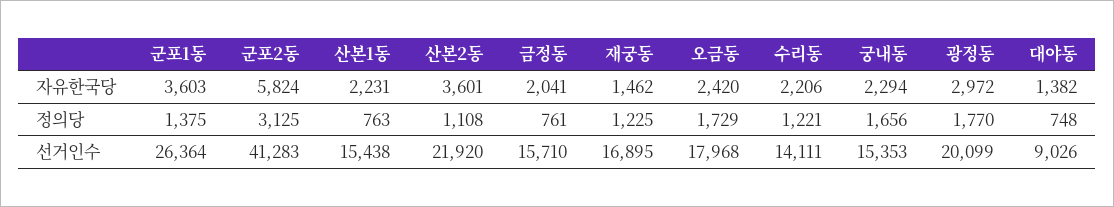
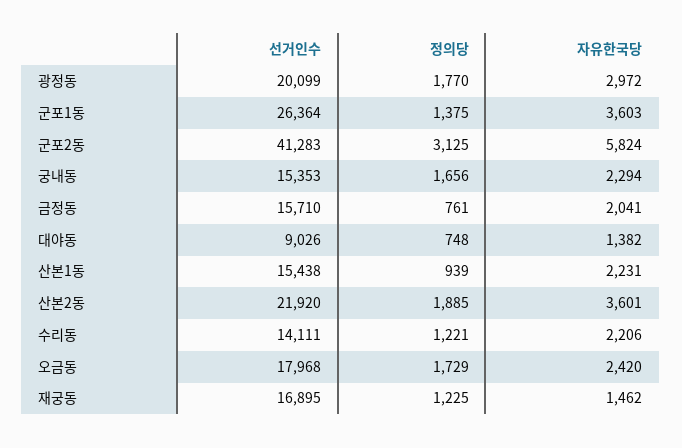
  {
    "군포1동": {
      "자유한국당": 3603,
      "정의당": 1375,
      "선거인수": 26364
    },
    "군포2동": {
      "자유한국당": 5824,
      "정의당": 3125,
      "선거인수": 41283
    },
    "산본1동": {
      "자유한국당": 2231,
-     "정의당": 763,
+     "정의당": 939,
      "선거인수": 15438
    },
    "산본2동": {
      "자유한국당": 3601,
-     "정의당": 1108,
+     "정의당": 1885,
      "선거인수": 21920
    },
    "금정동": {
      "자유한국당": 2041,
      "정의당": 761,
      "선거인수": 15710
    },
    "재궁동": {
      "자유한국당": 1462,
      "정의당": 1225,
      "선거인수": 16895
    },
    "오금동": {
      "자유한국당": 2420,
      "정의당": 1729,
      "선거인수": 17968
    },
    "수리동": {
      "자유한국당": 2206,
      "정의당": 1221,
      "선거인수": 14111
    },
    "궁내동": {
      "자유한국당": 2294,
      "정의당": 1656,
      "선거인수": 15353
    },
    "광정동": {
      "자유한국당": 2972,
      "정의당": 1770,
      "선거인수": 20099
    },
    "대야동": {
      "자유한국당": 1382,
      "정의당": 748,
      "선거인수": 9026
    }
  }

